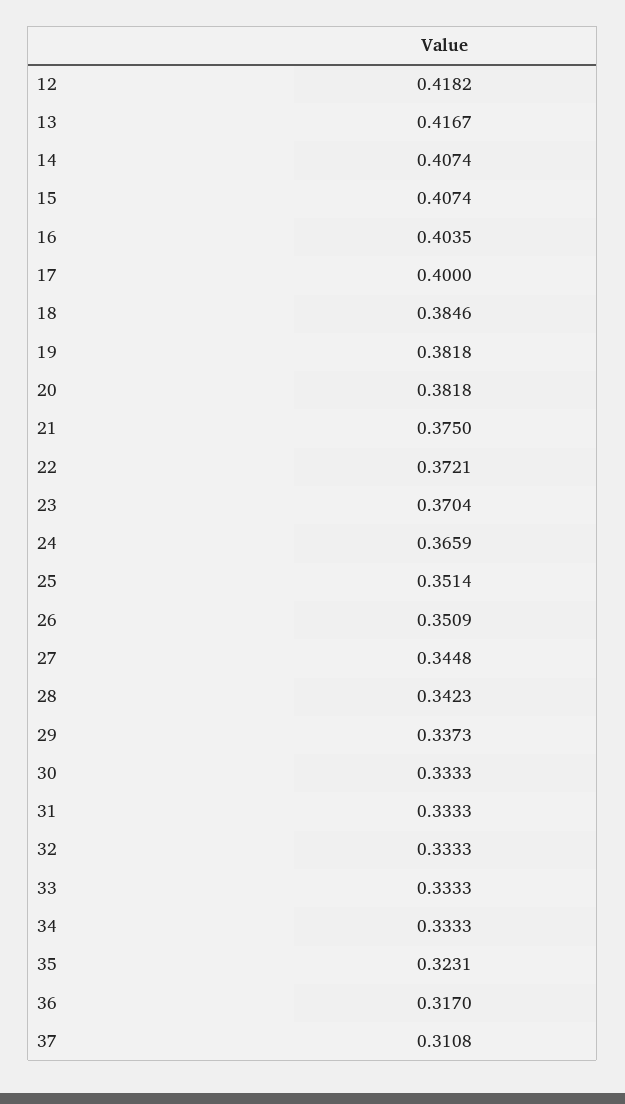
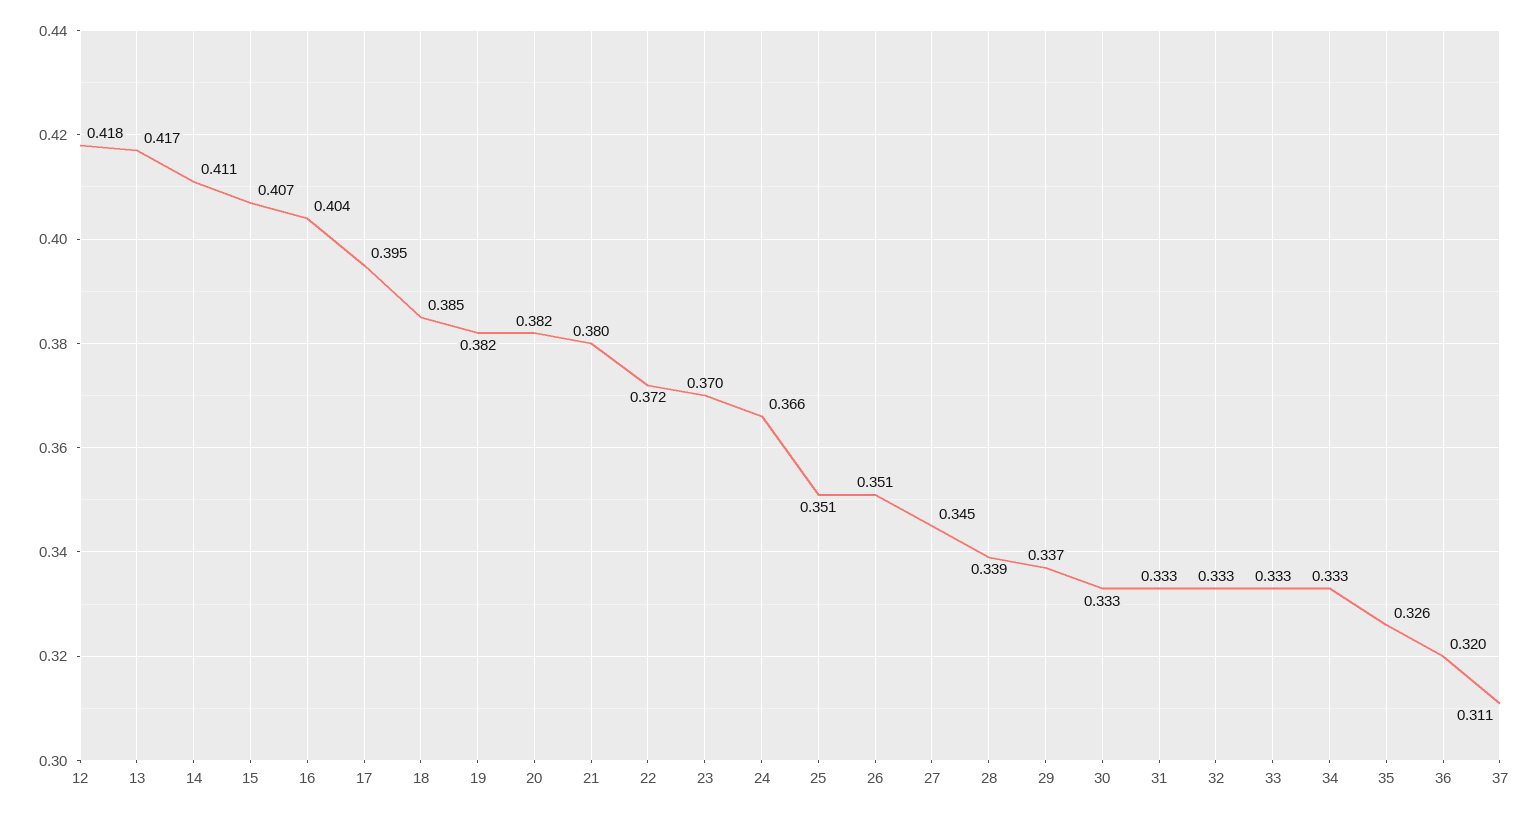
  {
    "12": 0.4182,
    "13": 0.4167,
-   "14": 0.4074,
+   "14": 0.411,
    "15": 0.4074,
    "16": 0.4035,
-   "17": 0.4,
+   "17": 0.395,
    "18": 0.3846,
    "19": 0.3818,
    "20": 0.3818,
-   "21": 0.375,
+   "21": 0.38,
    "22": 0.3721,
    "23": 0.3704,
    "24": 0.3659,
    "25": 0.3514,
    "26": 0.3509,
    "27": 0.3448,
-   "28": 0.3423,
+   "28": 0.339,
    "29": 0.3373,
    "30": 0.3333,
    "31": 0.3333,
    "32": 0.3333,
    "33": 0.3333,
    "34": 0.3333,
-   "35": 0.3231,
+   "35": 0.326,
-   "36": 0.317,
+   "36": 0.32,
    "37": 0.3108
  }

